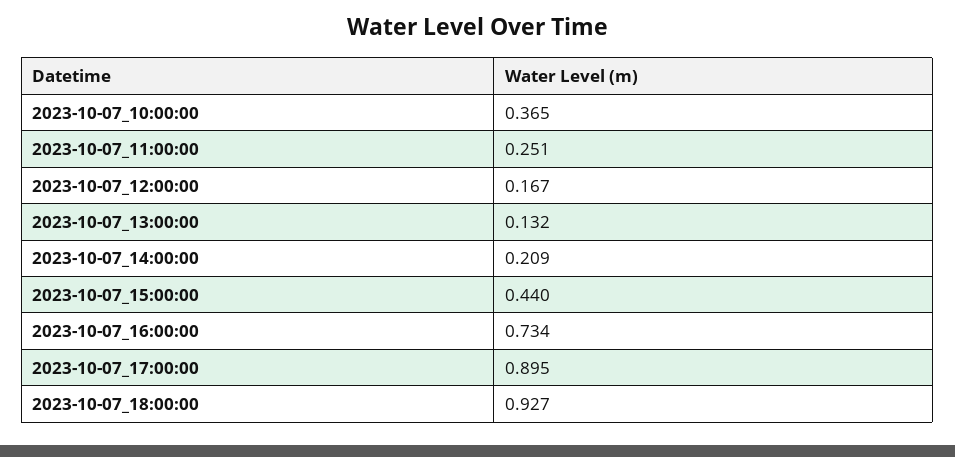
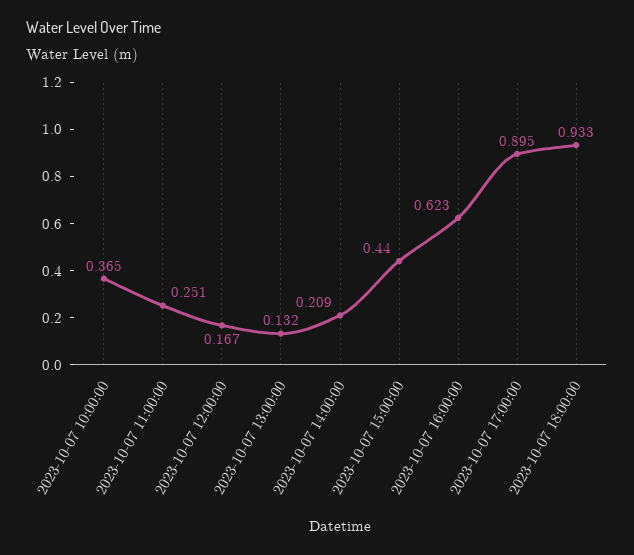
  {
    "2023-10-07_10:00:00": 0.365,
    "2023-10-07_11:00:00": 0.251,
    "2023-10-07_12:00:00": 0.167,
    "2023-10-07_13:00:00": 0.132,
    "2023-10-07_14:00:00": 0.209,
    "2023-10-07_15:00:00": 0.44,
-   "2023-10-07_16:00:00": 0.734,
+   "2023-10-07_16:00:00": 0.623,
    "2023-10-07_17:00:00": 0.895,
-   "2023-10-07_18:00:00": 0.927
+   "2023-10-07_18:00:00": 0.933
  }

